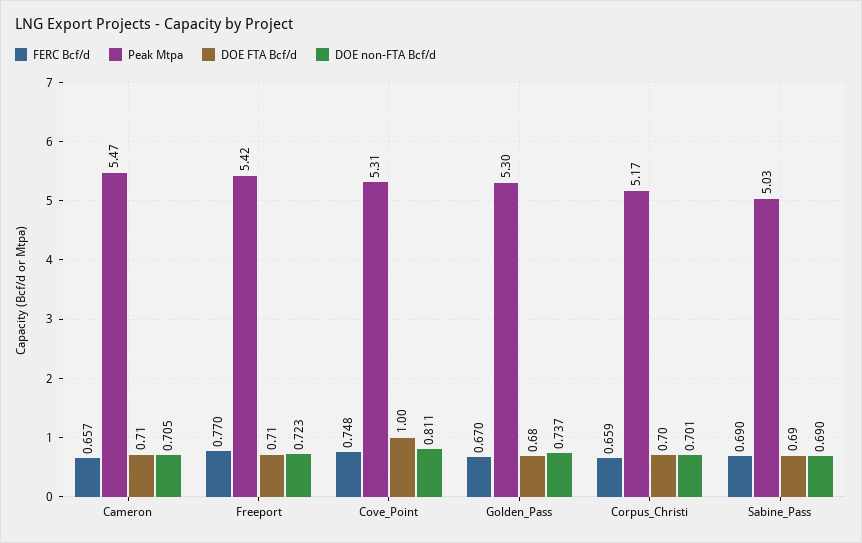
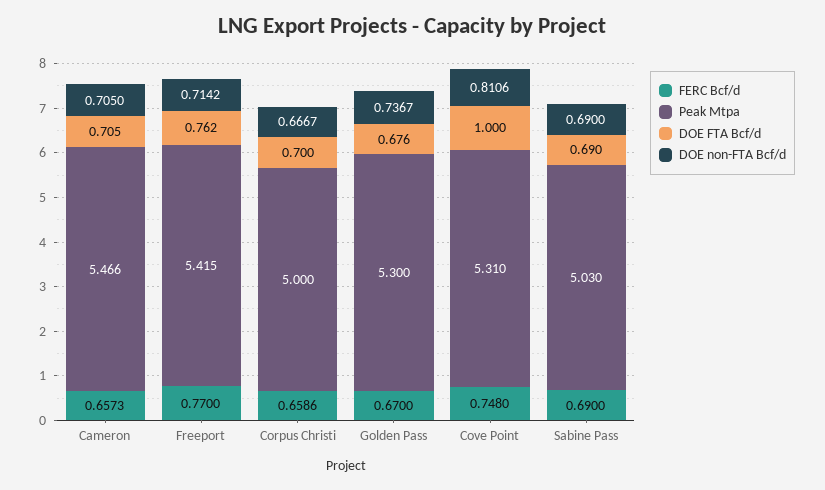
  {
    "FERC Bcf/d": {
      "Cameron": 0.6573,
      "Freeport": 0.77,
      "Cove_Point": 0.748,
      "Golden_Pass": 0.67,
      "Corpus_Christi": 0.6586,
      "Sabine_Pass": 0.69
    },
    "Peak Mtpa": {
      "Cameron": 5.466,
      "Freeport": 5.415,
      "Cove_Point": 5.31,
      "Golden_Pass": 5.3,
-     "Corpus_Christi": 5.17,
+     "Corpus_Christi": 5,
      "Sabine_Pass": 5.03
    },
    "DOE FTA Bcf/d": {
      "Cameron": 0.705,
-     "Freeport": 0.71,
+     "Freeport": 0.762,
      "Cove_Point": 1,
      "Golden_Pass": 0.676,
      "Corpus_Christi": 0.7,
      "Sabine_Pass": 0.69
    },
    "DOE non-FTA Bcf/d": {
      "Cameron": 0.705,
-     "Freeport": 0.723,
+     "Freeport": 0.7142,
      "Cove_Point": 0.8106,
      "Golden_Pass": 0.7367,
-     "Corpus_Christi": 0.701,
+     "Corpus_Christi": 0.6667,
      "Sabine_Pass": 0.69
    }
  }

